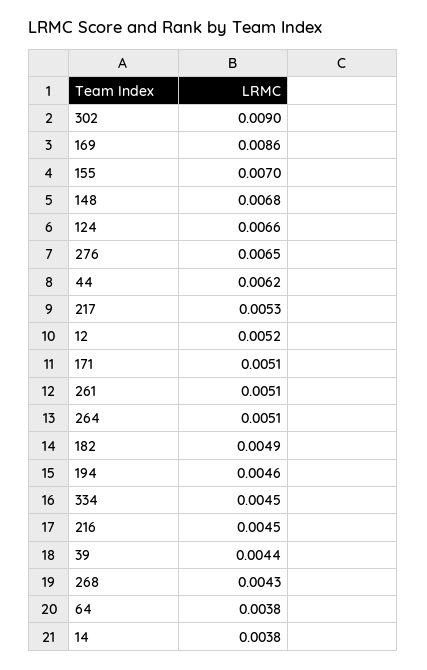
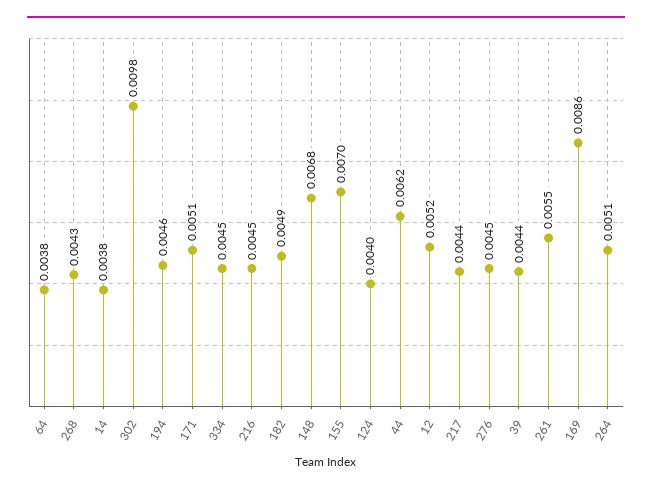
  {
-   "302": 0.009,
+   "302": 0.0098,
    "169": 0.0086,
    "155": 0.007,
    "148": 0.0068,
-   "124": 0.0066,
+   "124": 0.004,
-   "276": 0.0065,
+   "276": 0.0045,
    "44": 0.0062,
-   "217": 0.0053,
+   "217": 0.0044,
    "12": 0.0052,
    "171": 0.0051,
-   "261": 0.0051,
+   "261": 0.0055,
    "264": 0.0051,
    "182": 0.0049,
    "194": 0.0046,
    "334": 0.0045,
    "216": 0.0045,
    "39": 0.0044,
    "268": 0.0043,
    "64": 0.0038,
    "14": 0.0038
  }

